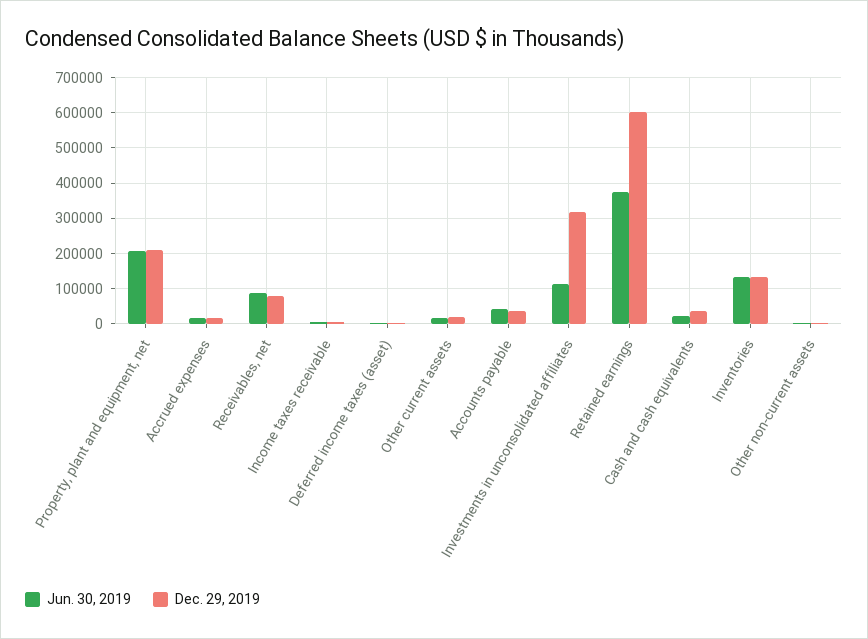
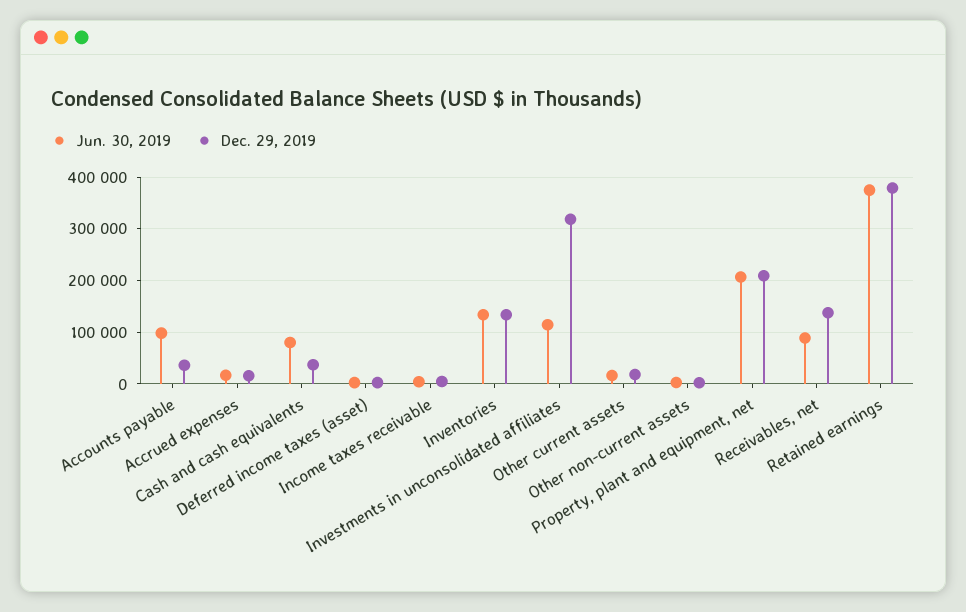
  {
    "Jun. 30, 2019": {
      "Property, plant and equipment, net": 200000,
      "Accrued expenses": 20000,
      "Receivables, net": 80000,
      "Income taxes receivable": 0,
      "Deferred income taxes (asset)": 0,
      "Other current assets": 20000,
-     "Accounts payable": 40000,
+     "Accounts payable": 100000,
      "Investments in unconsolidated affiliates": 120000,
      "Retained earnings": 380000,
-     "Cash and cash equivalents": 20000,
+     "Cash and cash equivalents": 80000,
      "Inventories": 140000,
      "Other non-current assets": 0
    },
    "Dec. 29, 2019": {
      "Property, plant and equipment, net": 200000,
      "Accrued expenses": 20000,
-     "Receivables, net": 80000,
+     "Receivables, net": 140000,
      "Income taxes receivable": 0,
      "Deferred income taxes (asset)": 0,
      "Other current assets": 20000,
      "Accounts payable": 40000,
      "Investments in unconsolidated affiliates": 320000,
-     "Retained earnings": 600000,
+     "Retained earnings": 380000,
      "Cash and cash equivalents": 40000,
      "Inventories": 140000,
      "Other non-current assets": 0
    }
  }

